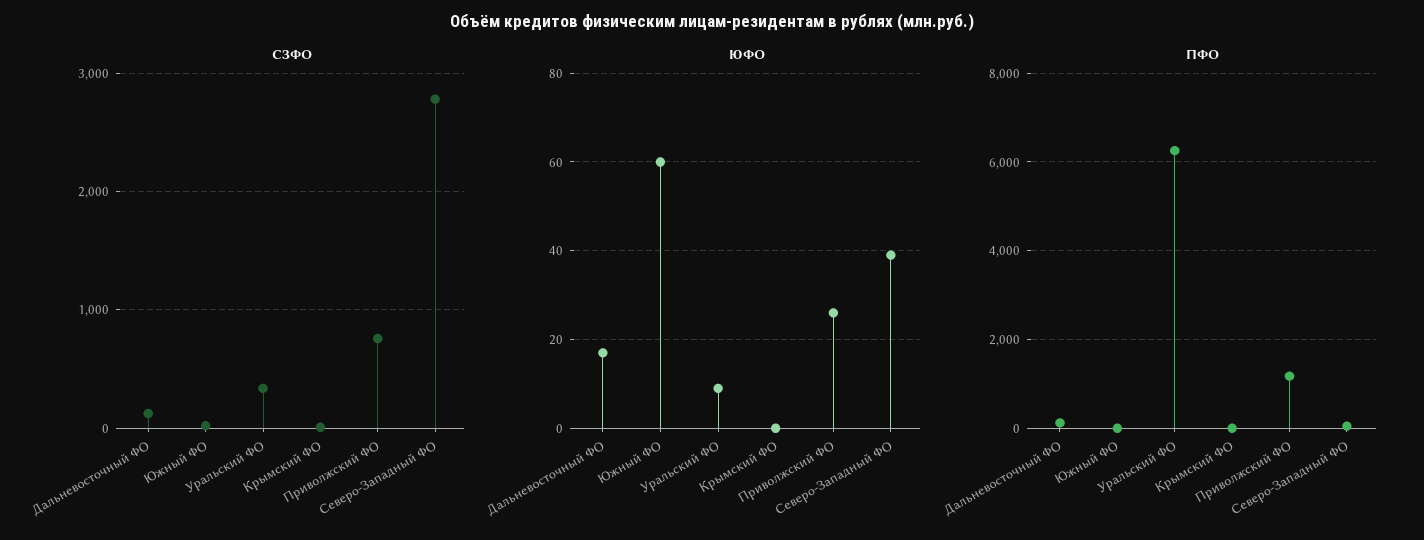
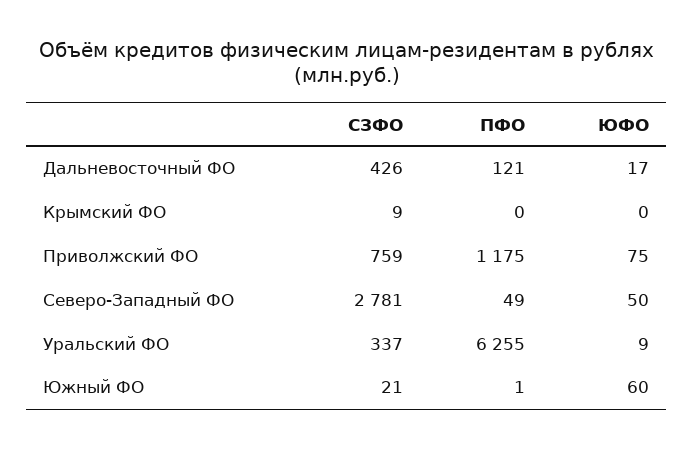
  {
    "СЗФО": {
-     "Дальневосточный ФО": 100,
+     "Дальневосточный ФО": 426,
      "Южный ФО": 21,
      "Уральский ФО": 337,
      "Крымский ФО": 9,
      "Приволжский ФО": 759,
      "Северо-Западный ФО": 2781
    },
    "ЮФО": {
      "Дальневосточный ФО": 17,
      "Южный ФО": 60,
      "Уральский ФО": 9,
      "Крымский ФО": 0,
-     "Приволжский ФО": 25,
+     "Приволжский ФО": 75,
-     "Северо-Западный ФО": 40
+     "Северо-Западный ФО": 50
    },
    "ПФО": {
      "Дальневосточный ФО": 121,
      "Южный ФО": 1,
      "Уральский ФО": 6255,
      "Крымский ФО": 0,
      "Приволжский ФО": 1175,
      "Северо-Западный ФО": 49
    }
  }

